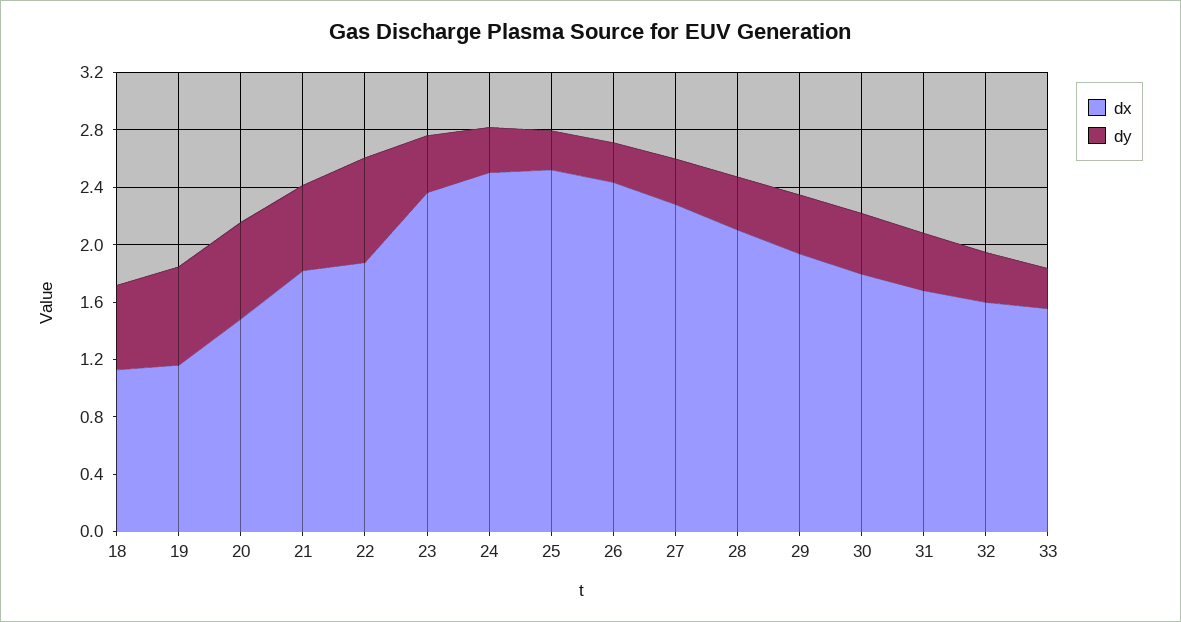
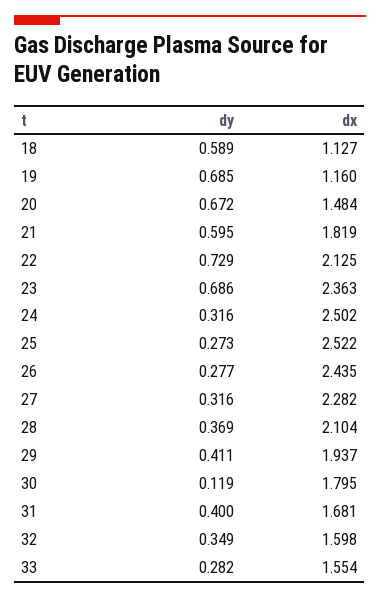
  {
    "dx": {
      "18": 1.127,
      "19": 1.16,
      "20": 1.484,
      "21": 1.819,
-     "22": 1.9,
+     "22": 2.125,
      "23": 2.363,
      "24": 2.502,
      "25": 2.522,
      "26": 2.435,
      "27": 2.282,
      "28": 2.104,
      "29": 1.937,
      "30": 1.795,
      "31": 1.681,
      "32": 1.598,
      "33": 1.554
    },
    "dy": {
      "18": 0.589,
      "19": 0.685,
      "20": 0.672,
      "21": 0.595,
      "22": 0.729,
-     "23": 0.4,
+     "23": 0.686,
      "24": 0.316,
      "25": 0.273,
      "26": 0.277,
      "27": 0.316,
      "28": 0.369,
      "29": 0.411,
-     "30": 0.4,
+     "30": 0.119,
      "31": 0.4,
      "32": 0.349,
      "33": 0.282
    }
  }

